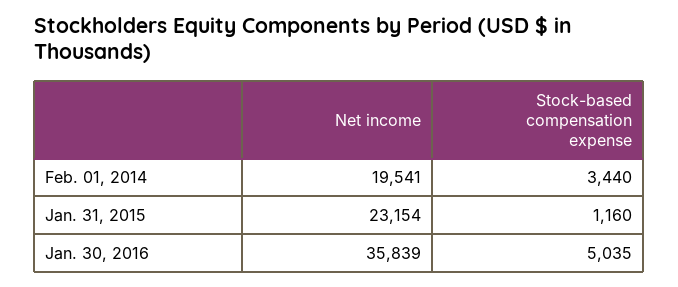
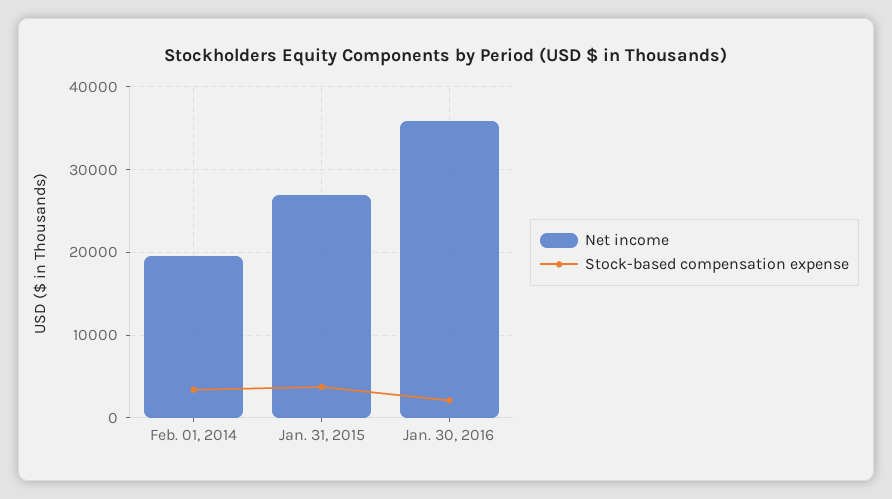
  {
    "Net income": {
      "Feb. 01, 2014": 19541,
-     "Jan. 31, 2015": 23154,
+     "Jan. 31, 2015": 27000,
      "Jan. 30, 2016": 35839
    },
    "Stock-based compensation expense": {
      "Feb. 01, 2014": 3440,
-     "Jan. 31, 2015": 1160,
+     "Jan. 31, 2015": 4000,
-     "Jan. 30, 2016": 5035
+     "Jan. 30, 2016": 2000
    }
  }

